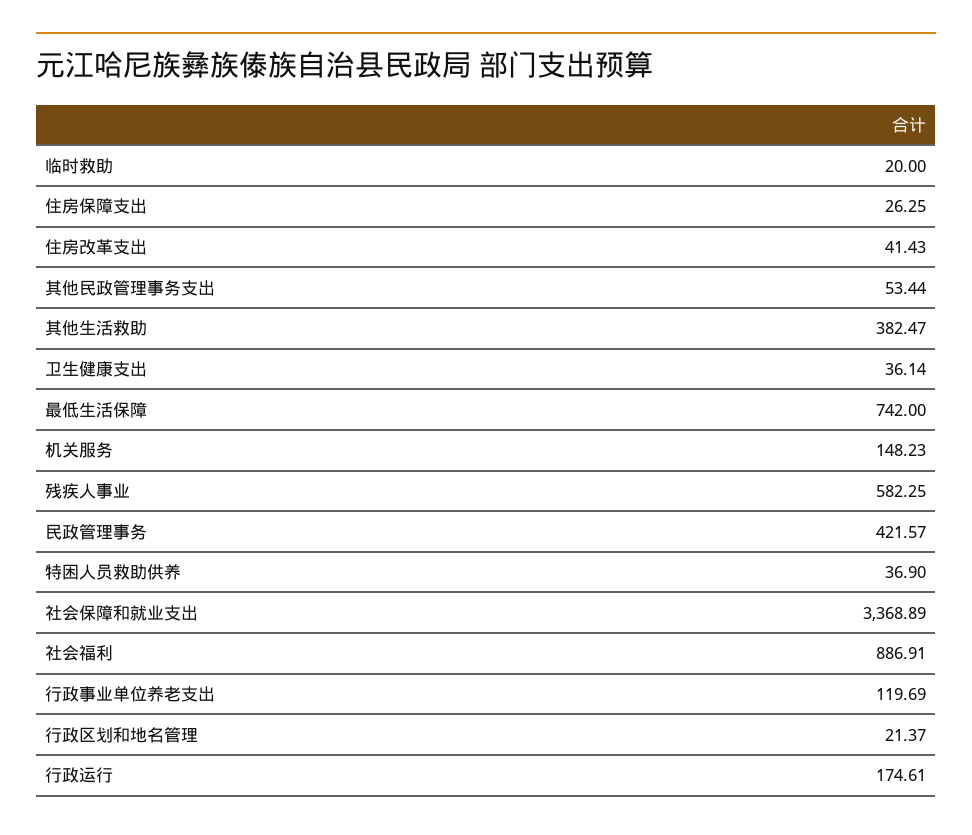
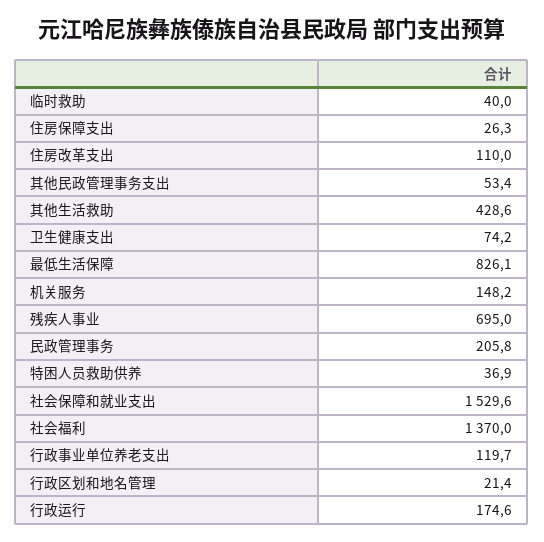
  {
-   "临时救助": 20,
+   "临时救助": 40,
    "住房保障支出": 26.25,
-   "住房改革支出": 41.43,
+   "住房改革支出": 110,
    "其他民政管理事务支出": 53.44,
-   "其他生活救助": 382.47,
+   "其他生活救助": 428.6,
-   "卫生健康支出": 36.14,
+   "卫生健康支出": 74.2,
-   "最低生活保障": 742,
+   "最低生活保障": 826.1,
    "机关服务": 148.23,
-   "残疾人事业": 582.25,
+   "残疾人事业": 695,
-   "民政管理事务": 421.57,
+   "民政管理事务": 205.8,
    "特困人员救助供养": 36.9,
-   "社会保障和就业支出": 3368.89,
+   "社会保障和就业支出": 1529.6,
-   "社会福利": 886.91,
+   "社会福利": 1370,
    "行政事业单位养老支出": 119.69,
    "行政区划和地名管理": 21.37,
    "行政运行": 174.61
  }

